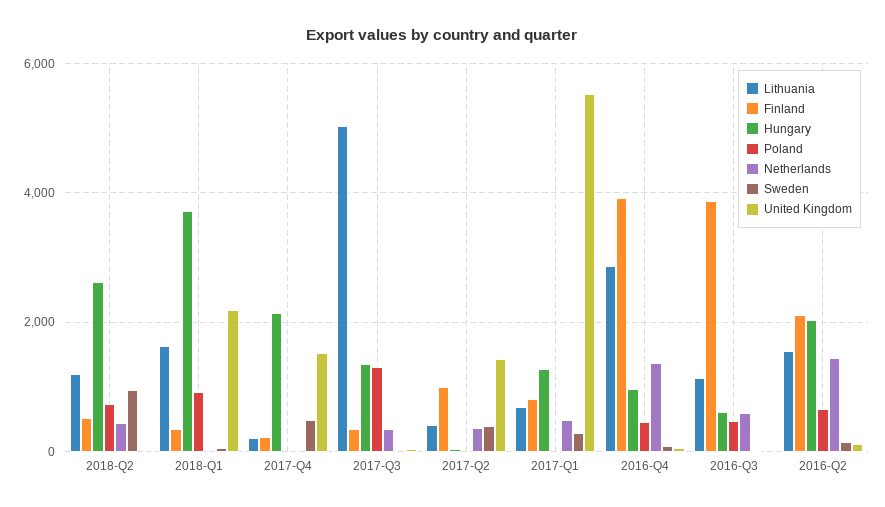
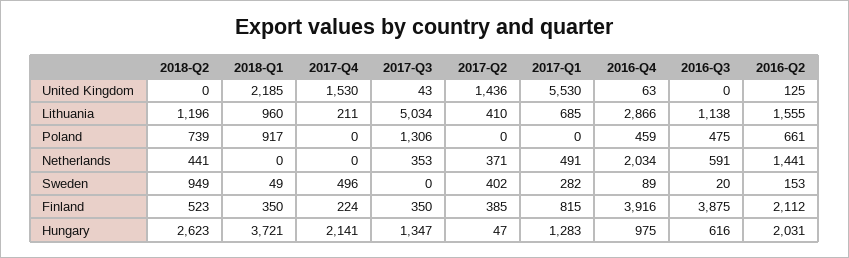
  {
    "Lithuania": {
      "2018-Q2": 1196,
-     "2018-Q1": 1600,
+     "2018-Q1": 960,
      "2017-Q4": 211,
      "2017-Q3": 5034,
      "2017-Q2": 410,
      "2017-Q1": 685,
      "2016-Q4": 2866,
      "2016-Q3": 1138,
      "2016-Q2": 1555
    },
    "Finland": {
      "2018-Q2": 523,
      "2018-Q1": 350,
      "2017-Q4": 224,
      "2017-Q3": 350,
-     "2017-Q2": 1000,
+     "2017-Q2": 385,
      "2017-Q1": 815,
      "2016-Q4": 3916,
      "2016-Q3": 3875,
      "2016-Q2": 2112
    },
    "Hungary": {
      "2018-Q2": 2623,
      "2018-Q1": 3721,
      "2017-Q4": 2141,
      "2017-Q3": 1347,
      "2017-Q2": 47,
      "2017-Q1": 1283,
      "2016-Q4": 975,
      "2016-Q3": 616,
      "2016-Q2": 2031
    },
    "Poland": {
      "2018-Q2": 739,
      "2018-Q1": 917,
      "2017-Q4": 0,
      "2017-Q3": 1306,
      "2017-Q2": 0,
      "2017-Q1": 0,
      "2016-Q4": 459,
      "2016-Q3": 475,
      "2016-Q2": 661
    },
    "Netherlands": {
      "2018-Q2": 441,
      "2018-Q1": 0,
      "2017-Q4": 0,
      "2017-Q3": 353,
      "2017-Q2": 371,
      "2017-Q1": 491,
-     "2016-Q4": 1400,
+     "2016-Q4": 2034,
      "2016-Q3": 591,
      "2016-Q2": 1441
    },
    "Sweden": {
      "2018-Q2": 949,
      "2018-Q1": 49,
      "2017-Q4": 496,
      "2017-Q3": 0,
      "2017-Q2": 402,
      "2017-Q1": 282,
      "2016-Q4": 89,
      "2016-Q3": 20,
      "2016-Q2": 153
    },
    "United Kingdom": {
      "2018-Q2": 0,
      "2018-Q1": 2185,
      "2017-Q4": 1530,
      "2017-Q3": 43,
      "2017-Q2": 1436,
      "2017-Q1": 5530,
      "2016-Q4": 63,
      "2016-Q3": 0,
      "2016-Q2": 125
    }
  }

